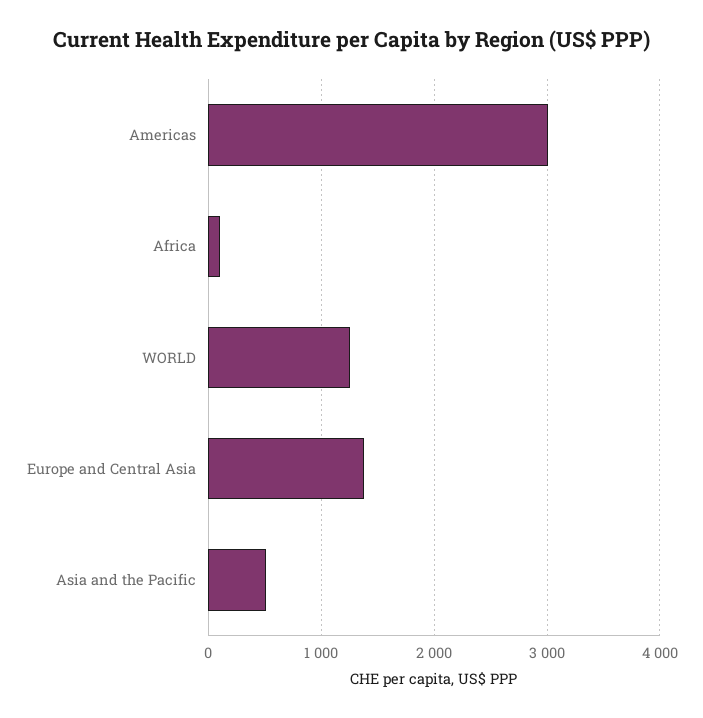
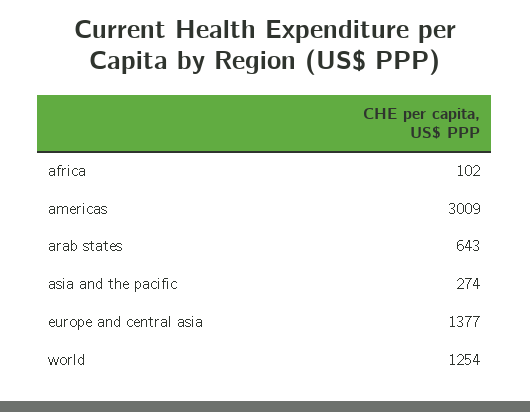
  {
    "Americas": 3009,
    "Africa": 102,
    "WORLD": 1254,
    "Europe and Central Asia": 1377,
-   "Asia and the Pacific": 500
+   "Asia and the Pacific": 274,
+   "arab states": 643
  }

